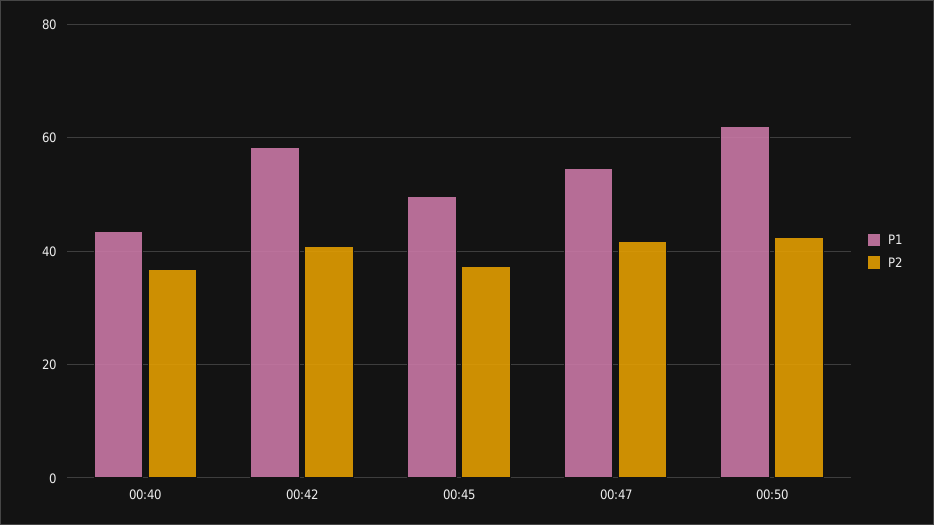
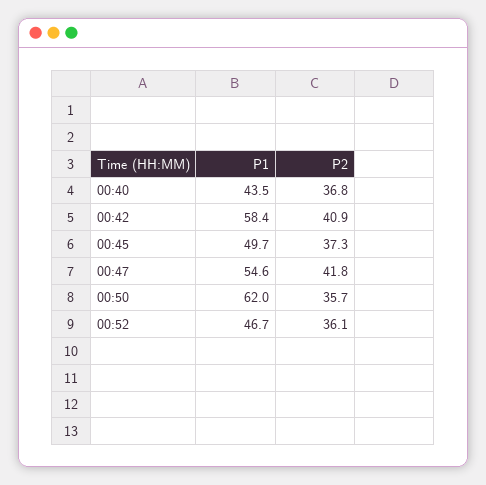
  {
    "P1": {
      "00:40": 43.5,
      "00:42": 58.4,
      "00:45": 49.7,
      "00:47": 54.6,
-     "00:50": 62
+     "00:50": 62,
+     "00:52": 46.7
    },
    "P2": {
      "00:40": 36.8,
      "00:42": 40.9,
      "00:45": 37.3,
      "00:47": 41.8,
-     "00:50": 42
+     "00:50": 35.7,
+     "00:52": 36.1
    }
  }

